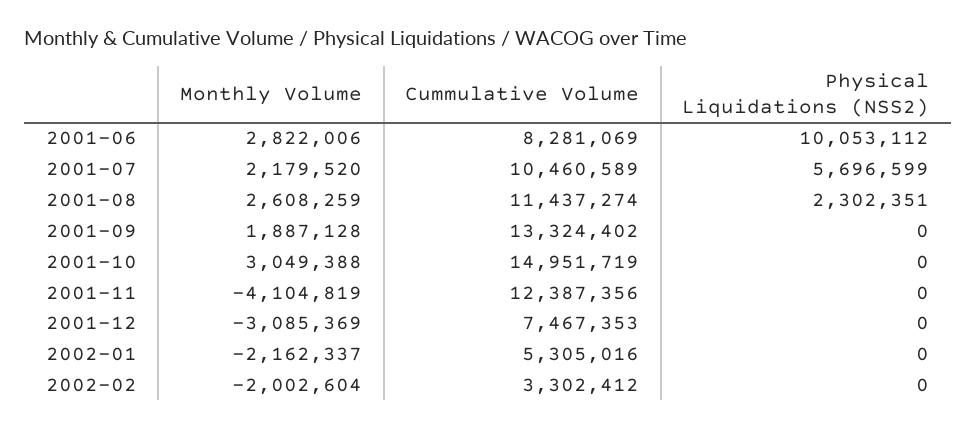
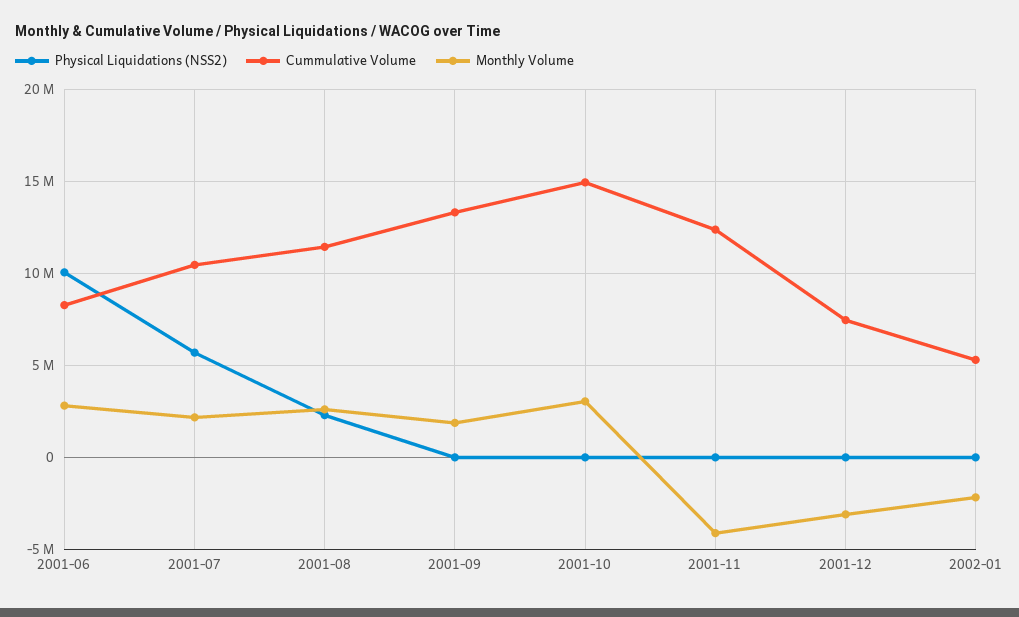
  {
    "Monthly Volume": {
      "2001-06": 2822006,
      "2001-07": 2179520,
      "2001-08": 2608259,
      "2001-09": 1887128,
      "2001-10": 3049388,
      "2001-11": -4104819,
      "2001-12": -3085369,
-     "2002-01": -2162337,
+     "2002-01": -2162337
-     "2002-02": -2002604
    },
    "Cummulative Volume": {
      "2001-06": 8281069,
      "2001-07": 10460589,
      "2001-08": 11437274,
      "2001-09": 13324402,
      "2001-10": 14951719,
      "2001-11": 12387356,
      "2001-12": 7467353,
-     "2002-01": 5305016,
+     "2002-01": 5305016
-     "2002-02": 3302412
    },
    "Physical Liquidations (NSS2)": {
      "2001-06": 10053112,
      "2001-07": 5696599,
      "2001-08": 2302351,
      "2001-09": 0,
      "2001-10": 0,
      "2001-11": 0,
      "2001-12": 0,
-     "2002-01": 0,
+     "2002-01": 0
-     "2002-02": 0
    }
  }

